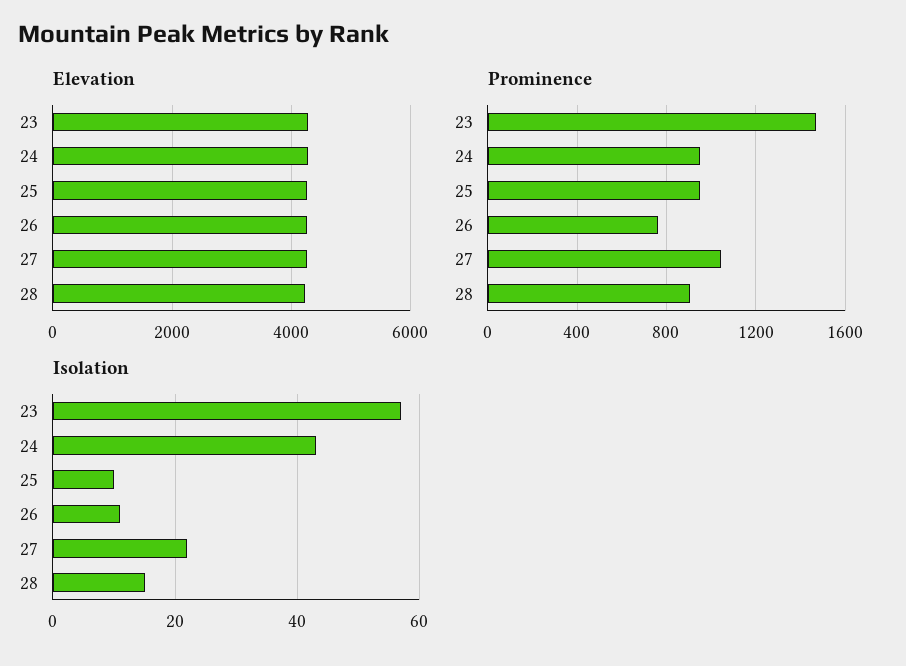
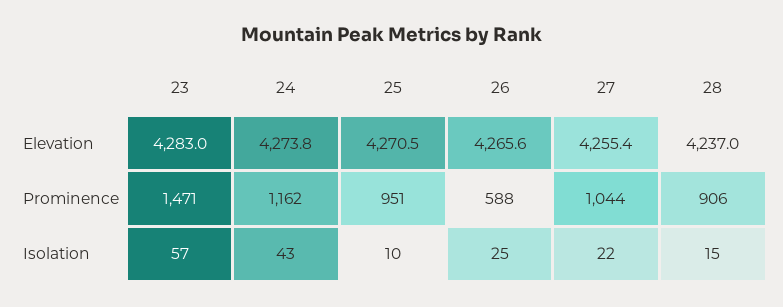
  {
    "Elevation": {
      "23": 4283,
      "24": 4273.8,
      "25": 4270.5,
      "26": 4265.6,
      "27": 4255.4,
      "28": 4237
    },
    "Prominence": {
      "23": 1471,
-     "24": 950,
+     "24": 1162,
      "25": 951,
-     "26": 750,
+     "26": 588,
      "27": 1044,
      "28": 906
    },
    "Isolation": {
      "23": 57,
      "24": 43,
      "25": 10,
-     "26": 10,
+     "26": 25,
      "27": 22,
      "28": 15
    }
  }

